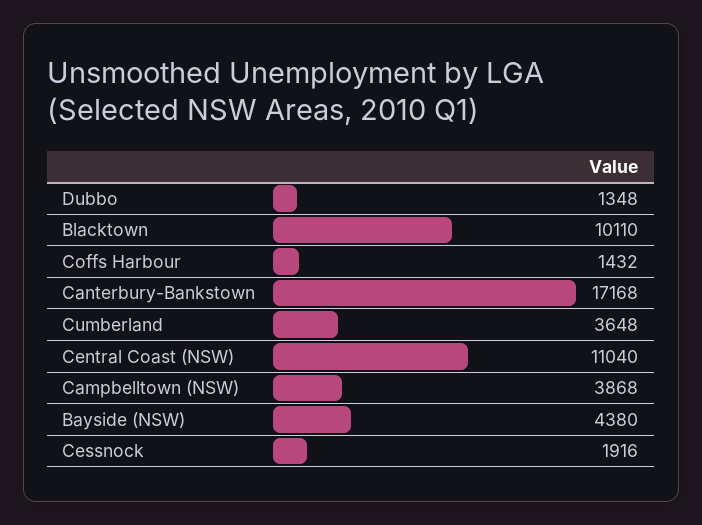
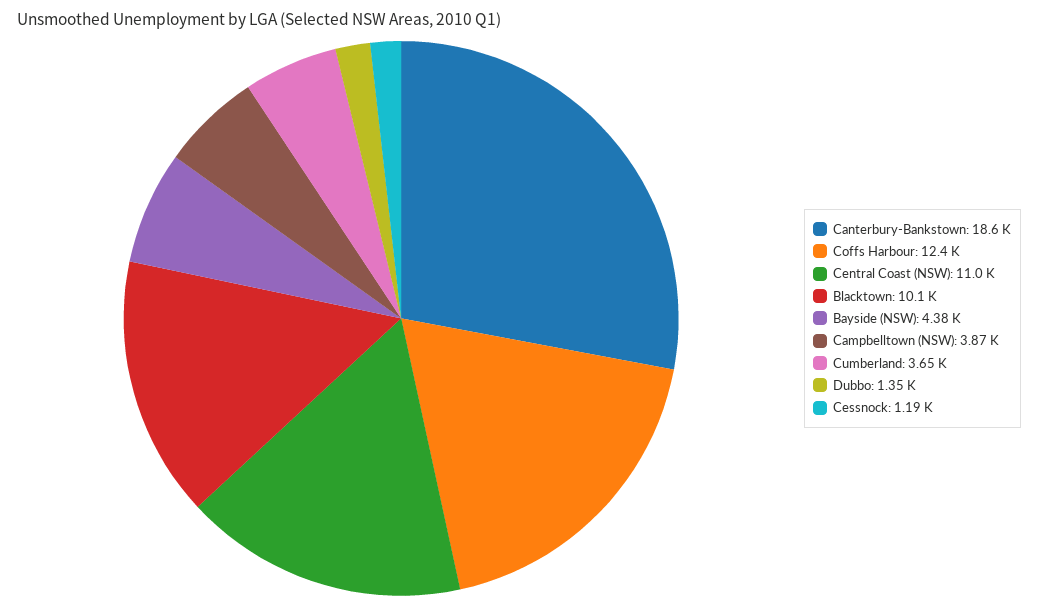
  {
    "Dubbo": 1348,
    "Blacktown": 10110,
-   "Coffs Harbour": 1432,
+   "Coffs Harbour": 12400,
-   "Canterbury-Bankstown": 17168,
+   "Canterbury-Bankstown": 18600,
    "Cumberland": 3648,
    "Central Coast (NSW)": 11040,
    "Campbelltown (NSW)": 3868,
    "Bayside (NSW)": 4380,
-   "Cessnock": 1916
+   "Cessnock": 1190
  }

